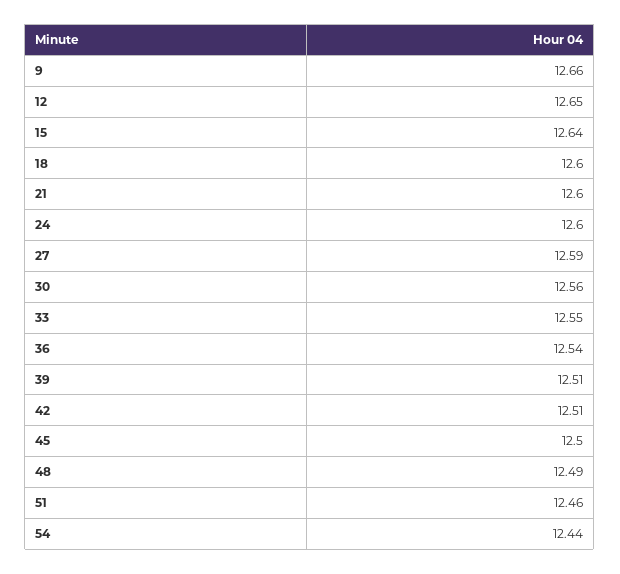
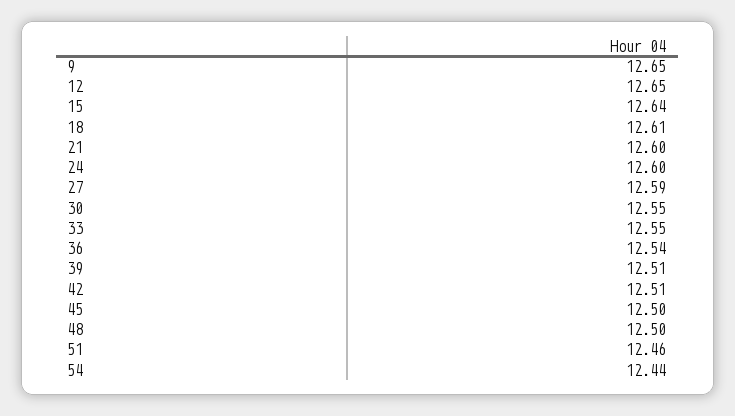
  {
-   "9": 12.66,
+   "9": 12.65,
    "12": 12.65,
    "15": 12.64,
-   "18": 12.6,
+   "18": 12.61,
    "21": 12.6,
    "24": 12.6,
    "27": 12.59,
-   "30": 12.56,
+   "30": 12.55,
    "33": 12.55,
    "36": 12.54,
    "39": 12.51,
    "42": 12.51,
    "45": 12.5,
-   "48": 12.49,
+   "48": 12.5,
    "51": 12.46,
    "54": 12.44
  }

